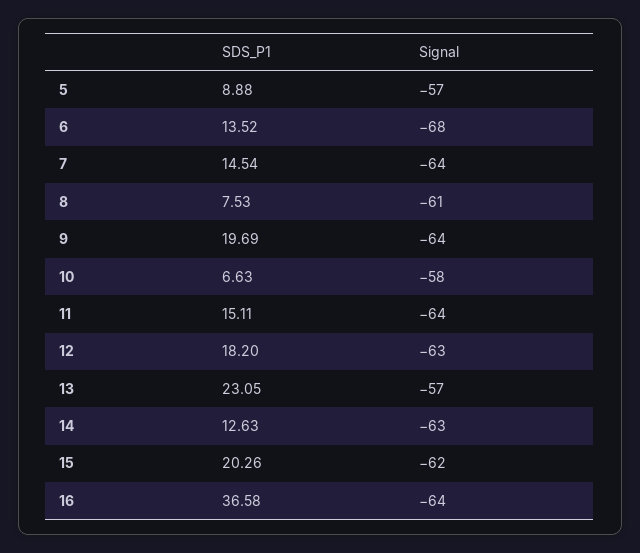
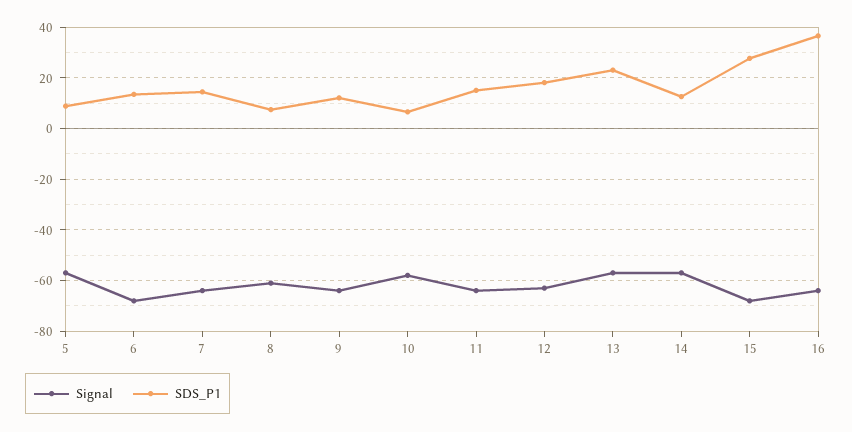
  {
    "SDS_P1": {
      "5": 8.88,
      "6": 13.52,
      "7": 14.54,
      "8": 7.53,
-     "9": 19.69,
+     "9": 12.5,
      "10": 6.63,
      "11": 15.11,
      "12": 18.2,
      "13": 23.05,
      "14": 12.63,
-     "15": 20.26,
+     "15": 27.5,
      "16": 36.58
    },
    "Signal": {
      "5": -57,
      "6": -68,
      "7": -64,
      "8": -61,
      "9": -64,
      "10": -58,
      "11": -64,
      "12": -63,
      "13": -57,
-     "14": -63,
+     "14": -57.5,
-     "15": -62,
+     "15": -67.5,
      "16": -64
    }
  }

